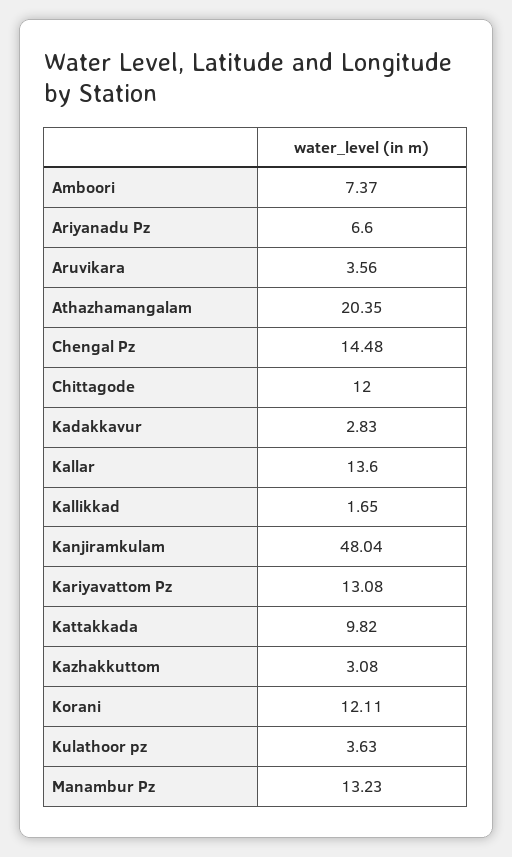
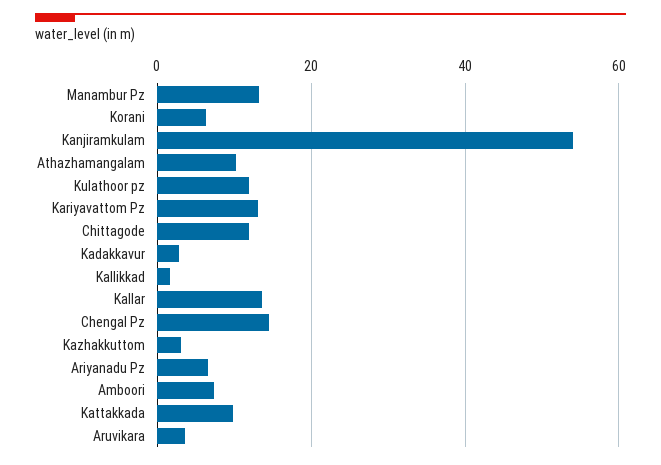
  {
    "Amboori": 7.37,
    "Ariyanadu Pz": 6.6,
    "Aruvikara": 3.56,
-   "Athazhamangalam": 20.35,
+   "Athazhamangalam": 10,
    "Chengal Pz": 14.48,
    "Chittagode": 12,
    "Kadakkavur": 2.83,
    "Kallar": 13.6,
    "Kallikkad": 1.65,
-   "Kanjiramkulam": 48.04,
+   "Kanjiramkulam": 54,
    "Kariyavattom Pz": 13.08,
    "Kattakkada": 9.82,
    "Kazhakkuttom": 3.08,
-   "Korani": 12.11,
+   "Korani": 6,
-   "Kulathoor pz": 3.63,
+   "Kulathoor pz": 12,
    "Manambur Pz": 13.23
  }

